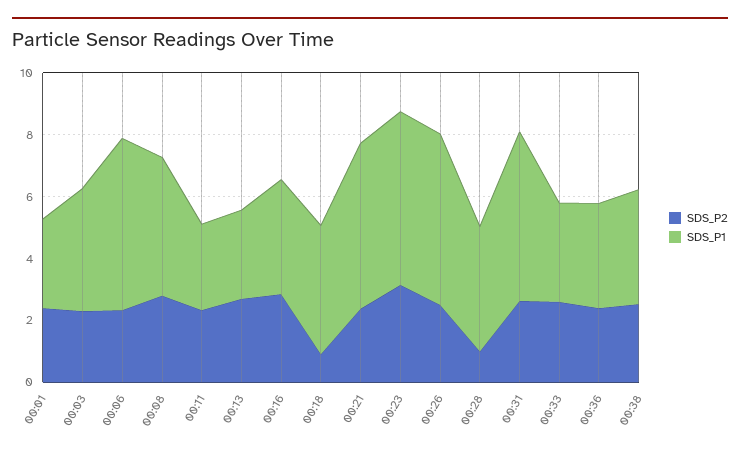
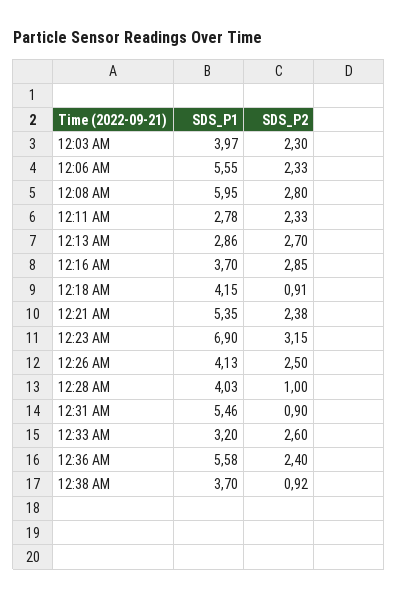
  {
    "SDS_P2": {
-     "00:01": 2.5,
      "00:03": 2.3,
      "00:06": 2.33,
      "00:08": 2.8,
      "00:11": 2.33,
      "00:13": 2.7,
      "00:16": 2.85,
      "00:18": 0.91,
      "00:21": 2.38,
      "00:23": 3.15,
      "00:26": 2.5,
      "00:28": 1,
-     "00:31": 2.5,
+     "00:31": 0.9,
      "00:33": 2.6,
      "00:36": 2.4,
-     "00:38": 2.5
+     "00:38": 0.92
    },
    "SDS_P1": {
-     "00:01": 3,
      "00:03": 3.97,
      "00:06": 5.55,
-     "00:08": 4.5,
+     "00:08": 5.95,
      "00:11": 2.78,
      "00:13": 2.86,
      "00:16": 3.7,
      "00:18": 4.15,
      "00:21": 5.35,
-     "00:23": 5.5,
+     "00:23": 6.9,
-     "00:26": 5.5,
+     "00:26": 4.13,
      "00:28": 4.03,
      "00:31": 5.46,
      "00:33": 3.2,
-     "00:36": 3.5,
+     "00:36": 5.58,
      "00:38": 3.7
    }
  }

